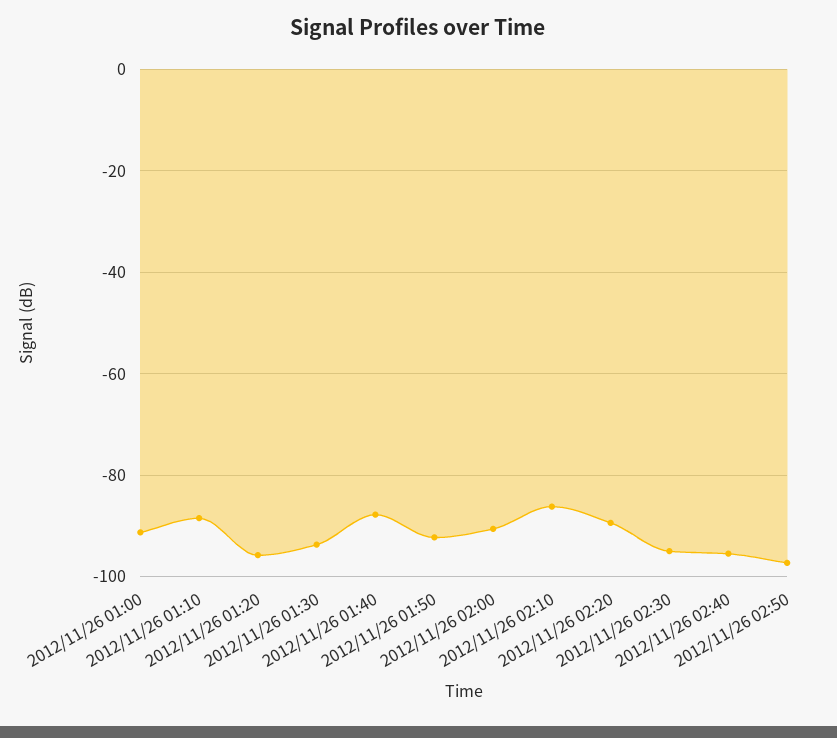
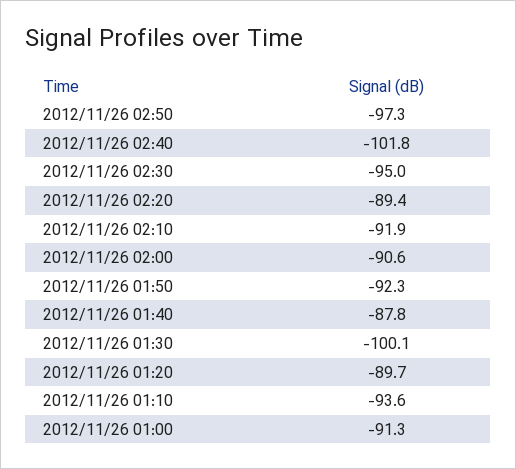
  {
    "2012/11/26 01:00": -91.3,
-   "2012/11/26 01:10": -88,
+   "2012/11/26 01:10": -93.6,
-   "2012/11/26 01:20": -96,
+   "2012/11/26 01:20": -89.7,
-   "2012/11/26 01:30": -94,
+   "2012/11/26 01:30": -100.1,
    "2012/11/26 01:40": -87.8,
    "2012/11/26 01:50": -92.3,
    "2012/11/26 02:00": -90.6,
-   "2012/11/26 02:10": -86,
+   "2012/11/26 02:10": -91.9,
    "2012/11/26 02:20": -89.4,
    "2012/11/26 02:30": -95,
-   "2012/11/26 02:40": -96,
+   "2012/11/26 02:40": -101.8,
    "2012/11/26 02:50": -97.3
  }

